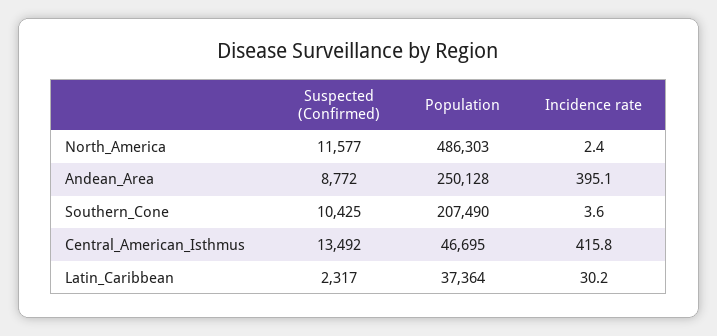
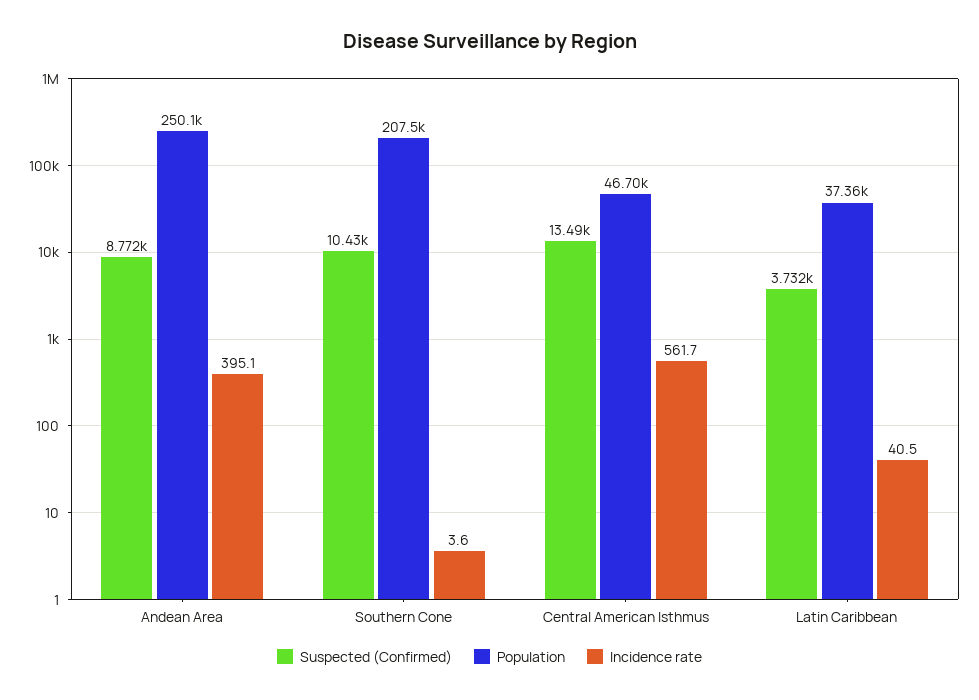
  {
    "Suspected (Confirmed)": {
-     "North_America": 11577,
      "Andean_Area": 8772,
      "Southern_Cone": 10425,
      "Central_American_Isthmus": 13492,
-     "Latin_Caribbean": 2317
+     "Latin_Caribbean": 3732
    },
    "Population": {
-     "North_America": 486303,
      "Andean_Area": 250128,
      "Southern_Cone": 207490,
      "Central_American_Isthmus": 46695,
      "Latin_Caribbean": 37364
    },
    "Incidence rate": {
-     "North_America": 2.4,
      "Andean_Area": 395.1,
      "Southern_Cone": 3.6,
-     "Central_American_Isthmus": 415.8,
+     "Central_American_Isthmus": 561.7,
-     "Latin_Caribbean": 30.2
+     "Latin_Caribbean": 40.5
    }
  }

